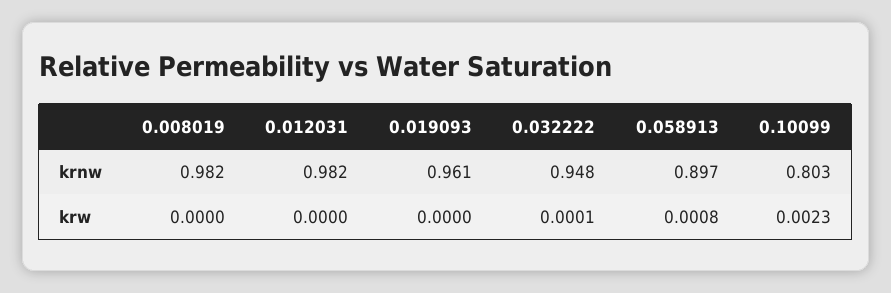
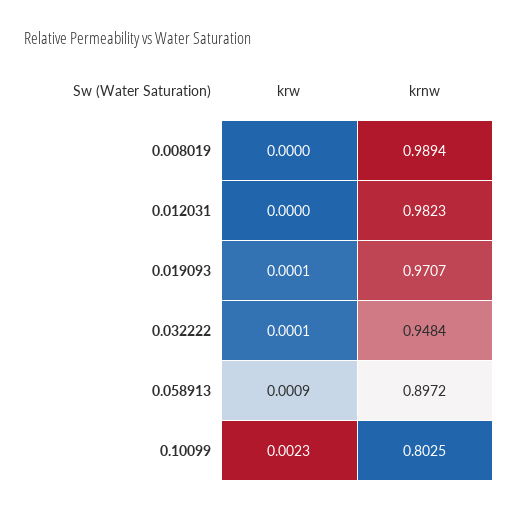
  {
    "0.008019": {
-     "krnw": 0.982,
+     "krnw": 0.9894,
      "krw": 0
    },
    "0.012031": {
      "krnw": 0.9823,
      "krw": 0
    },
    "0.019093": {
-     "krnw": 0.961,
+     "krnw": 0.9707,
-     "krw": 0
+     "krw": 0.0001
    },
    "0.032222": {
      "krnw": 0.9484,
      "krw": 0.0001
    },
    "0.058913": {
      "krnw": 0.8972,
-     "krw": 0.0008
+     "krw": 0.0009
    },
    "0.10099": {
      "krnw": 0.8025,
      "krw": 0.0023
    }
  }

